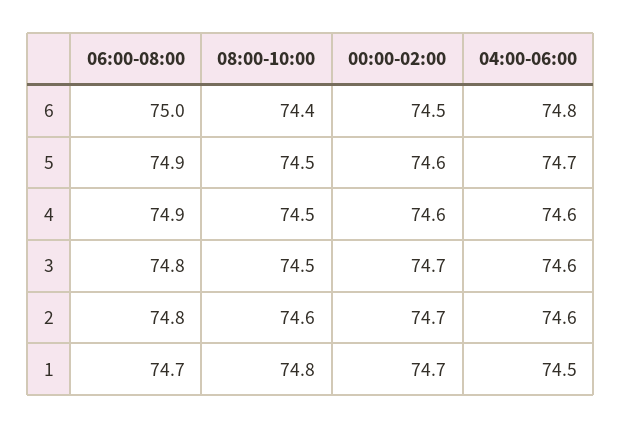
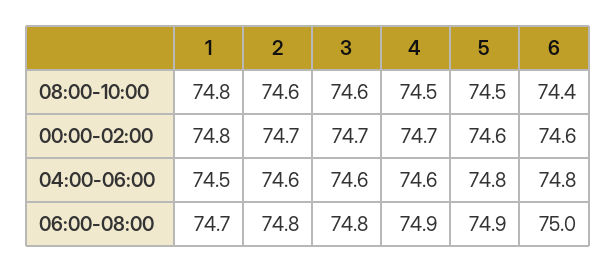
  {
    "06:00-08:00": {
      "6": 75,
      "5": 74.9,
      "4": 74.9,
      "3": 74.8,
      "2": 74.8,
      "1": 74.7
    },
    "08:00-10:00": {
      "6": 74.4,
      "5": 74.5,
      "4": 74.5,
-     "3": 74.5,
+     "3": 74.6,
      "2": 74.6,
      "1": 74.8
    },
    "00:00-02:00": {
-     "6": 74.5,
+     "6": 74.6,
      "5": 74.6,
-     "4": 74.6,
+     "4": 74.7,
      "3": 74.7,
      "2": 74.7,
-     "1": 74.7
+     "1": 74.8
    },
    "04:00-06:00": {
      "6": 74.8,
-     "5": 74.7,
+     "5": 74.8,
      "4": 74.6,
      "3": 74.6,
      "2": 74.6,
      "1": 74.5
    }
  }

